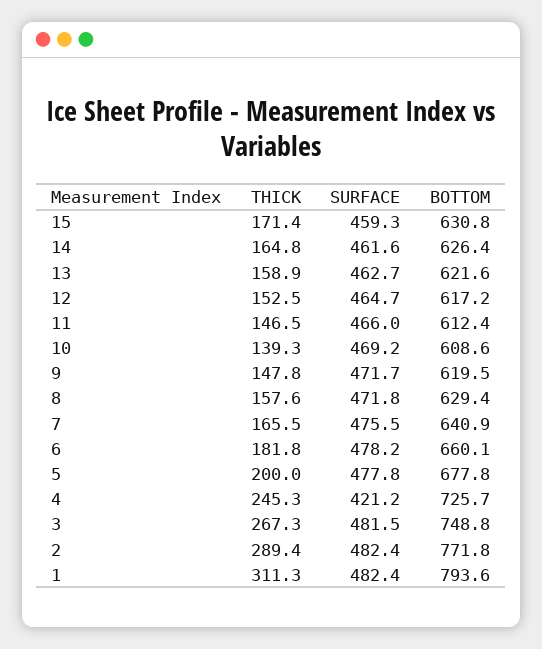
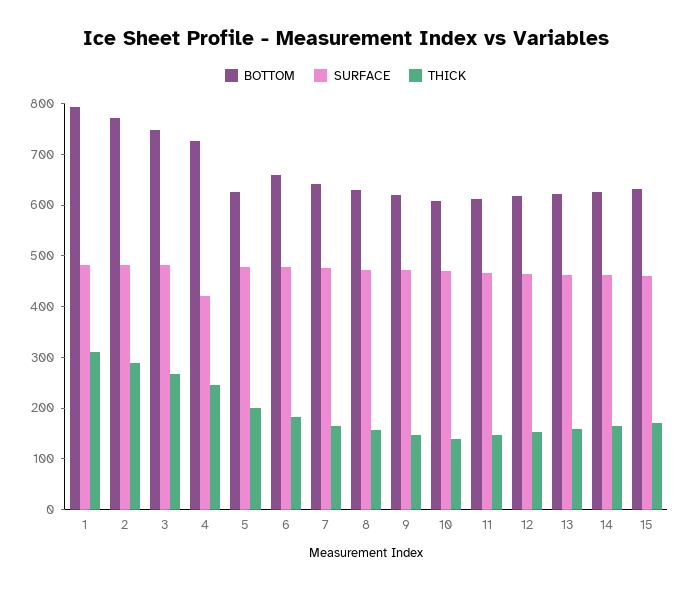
  {
    "THICK": {
      "15": 171.4,
      "14": 164.8,
      "13": 158.9,
      "12": 152.5,
      "11": 146.5,
      "10": 139.3,
      "9": 147.8,
      "8": 157.6,
      "7": 165.5,
      "6": 181.8,
      "5": 200,
      "4": 245.3,
      "3": 267.3,
      "2": 289.4,
      "1": 311.3
    },
    "SURFACE": {
      "15": 459.3,
      "14": 461.6,
      "13": 462.7,
      "12": 464.7,
      "11": 466,
      "10": 469.2,
      "9": 471.7,
      "8": 471.8,
      "7": 475.5,
      "6": 478.2,
      "5": 477.8,
      "4": 421.2,
      "3": 481.5,
      "2": 482.4,
      "1": 482.4
    },
    "BOTTOM": {
      "15": 630.8,
      "14": 626.4,
      "13": 621.6,
      "12": 617.2,
      "11": 612.4,
      "10": 608.6,
      "9": 619.5,
      "8": 629.4,
      "7": 640.9,
      "6": 660.1,
-     "5": 677.8,
+     "5": 620,
      "4": 725.7,
      "3": 748.8,
      "2": 771.8,
      "1": 793.6
    }
  }

